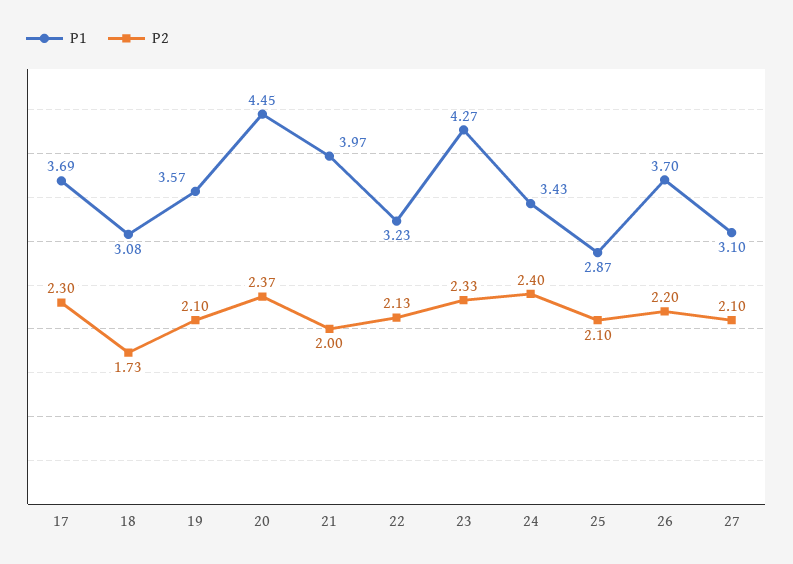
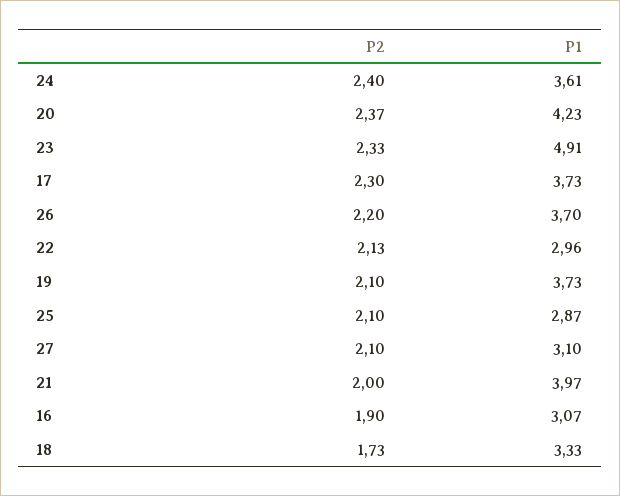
  {
    "P1": {
-     "17": 3.69,
+     "17": 3.73,
-     "18": 3.08,
+     "18": 3.33,
-     "19": 3.57,
+     "19": 3.73,
-     "20": 4.45,
+     "20": 4.23,
      "21": 3.97,
-     "22": 3.23,
+     "22": 2.96,
-     "23": 4.27,
+     "23": 4.91,
-     "24": 3.43,
+     "24": 3.61,
      "25": 2.87,
      "26": 3.7,
-     "27": 3.1
+     "27": 3.1,
+     "16": 3.07
    },
    "P2": {
      "17": 2.3,
      "18": 1.73,
      "19": 2.1,
      "20": 2.37,
      "21": 2,
      "22": 2.13,
      "23": 2.33,
      "24": 2.4,
      "25": 2.1,
      "26": 2.2,
-     "27": 2.1
+     "27": 2.1,
+     "16": 1.9
    }
  }

